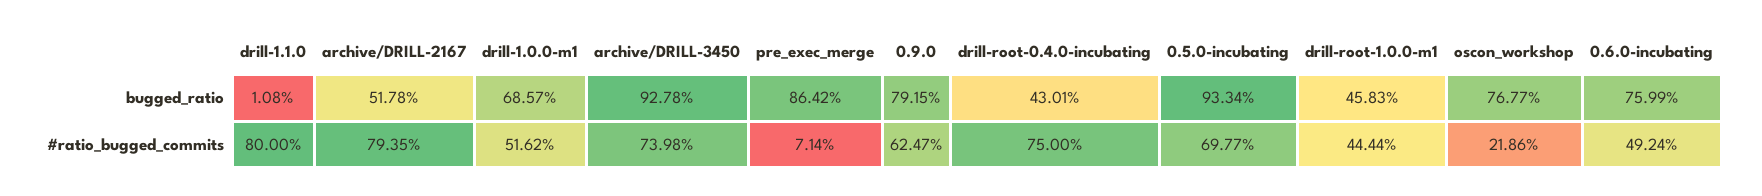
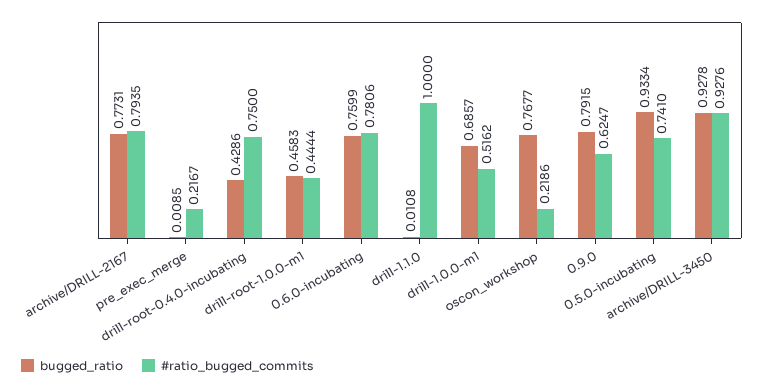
  {
    "bugged_ratio": {
      "drill-1.1.0": 0.0108,
-     "archive/DRILL-2167": 0.5178,
+     "archive/DRILL-2167": 0.7731,
      "drill-1.0.0-m1": 0.6857,
      "archive/DRILL-3450": 0.9278,
-     "pre_exec_merge": 0.8642,
+     "pre_exec_merge": 0.0085,
      "0.9.0": 0.7915,
-     "drill-root-0.4.0-incubating": 0.4301,
+     "drill-root-0.4.0-incubating": 0.4286,
      "0.5.0-incubating": 0.9334,
      "drill-root-1.0.0-m1": 0.4583,
      "oscon_workshop": 0.7677,
      "0.6.0-incubating": 0.7599
    },
    "#ratio_bugged_commits": {
-     "drill-1.1.0": 0.8,
+     "drill-1.1.0": 1,
      "archive/DRILL-2167": 0.7935,
      "drill-1.0.0-m1": 0.5162,
-     "archive/DRILL-3450": 0.7398,
+     "archive/DRILL-3450": 0.9276,
-     "pre_exec_merge": 0.0714,
+     "pre_exec_merge": 0.2167,
      "0.9.0": 0.6247,
      "drill-root-0.4.0-incubating": 0.75,
-     "0.5.0-incubating": 0.6977,
+     "0.5.0-incubating": 0.741,
      "drill-root-1.0.0-m1": 0.4444,
      "oscon_workshop": 0.2186,
-     "0.6.0-incubating": 0.4924
+     "0.6.0-incubating": 0.7806
    }
  }

